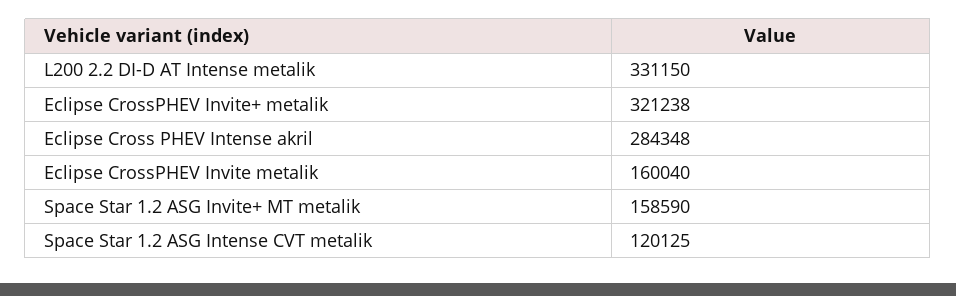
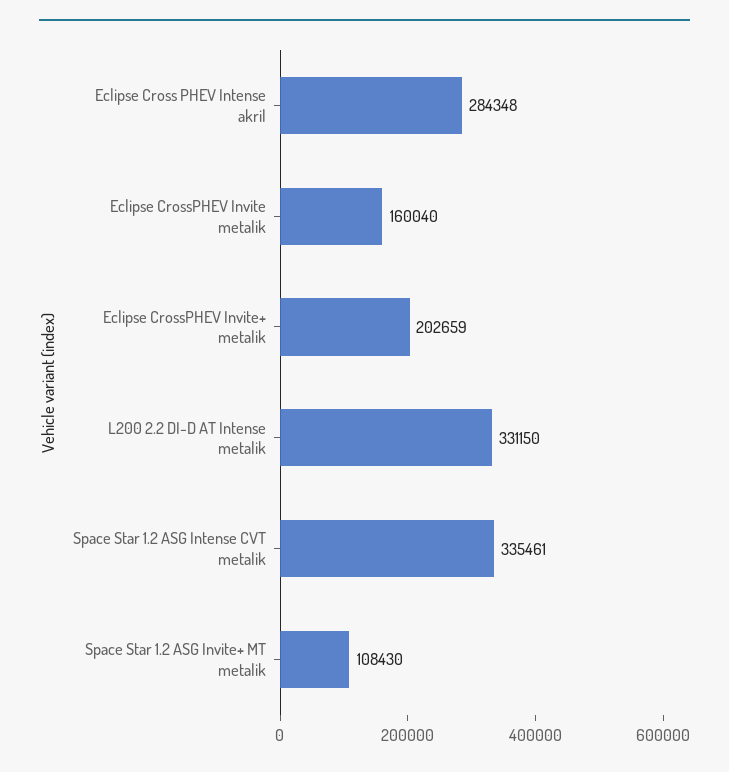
  {
    "L200 2.2 DI-D AT Intense metalik": 331150,
-   "Eclipse CrossPHEV Invite+ metalik": 321238,
+   "Eclipse CrossPHEV Invite+ metalik": 202659,
    "Eclipse Cross PHEV Intense akril": 284348,
    "Eclipse CrossPHEV Invite metalik": 160040,
-   "Space Star 1.2 ASG Invite+ MT metalik": 158590,
+   "Space Star 1.2 ASG Invite+ MT metalik": 108430,
-   "Space Star 1.2 ASG Intense CVT metalik": 120125
+   "Space Star 1.2 ASG Intense CVT metalik": 335461
  }

